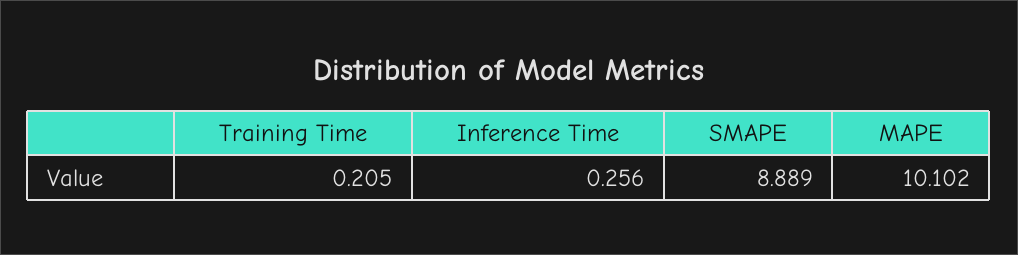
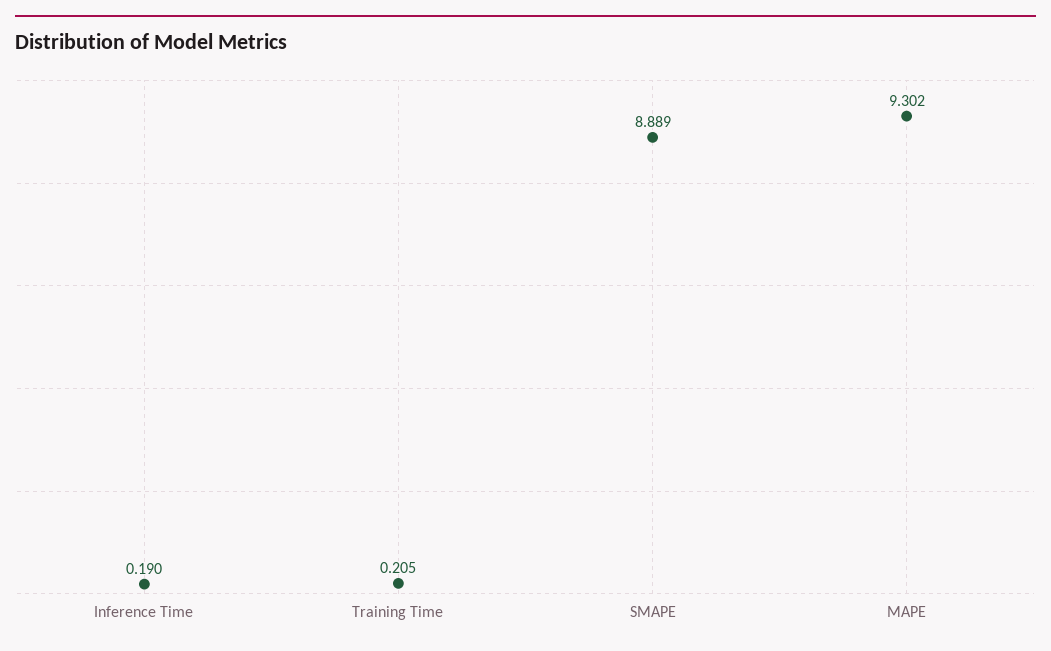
  {
    "Training Time": 0.205,
-   "Inference Time": 0.256,
+   "Inference Time": 0.19,
    "SMAPE": 8.889,
-   "MAPE": 10.102
+   "MAPE": 9.302
  }

